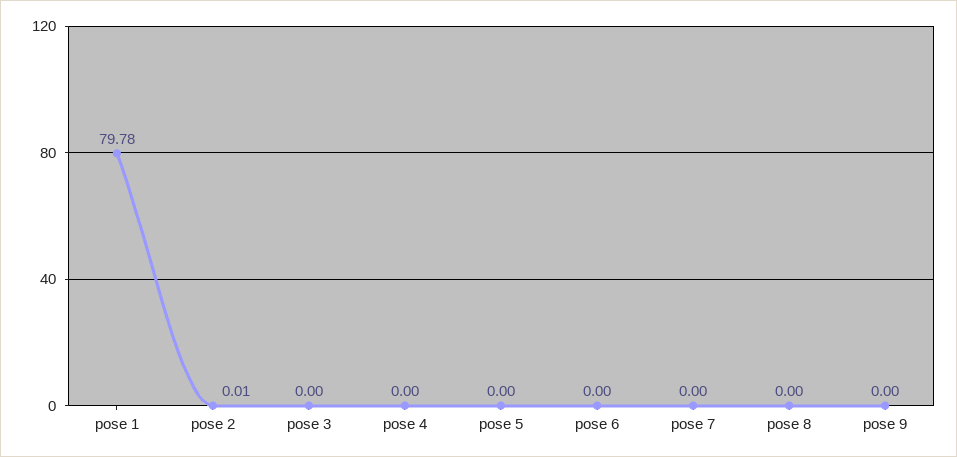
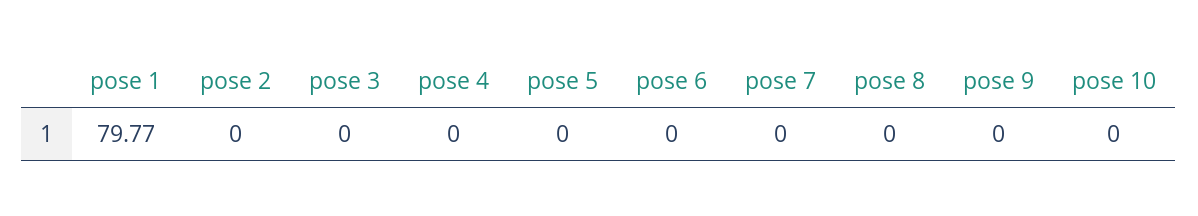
  {
-   "pose 1": 79.78,
+   "pose 1": 79.77,
-   "pose 2": 0.01,
+   "pose 2": 0,
    "pose 3": 0,
    "pose 4": 0,
    "pose 5": 0,
    "pose 6": 0,
    "pose 7": 0,
    "pose 8": 0,
-   "pose 9": 0
+   "pose 9": 0,
+   "pose 10": 0
  }

